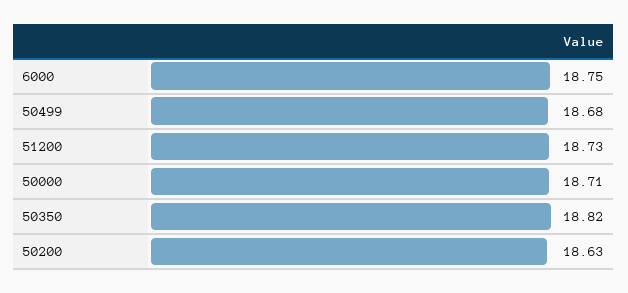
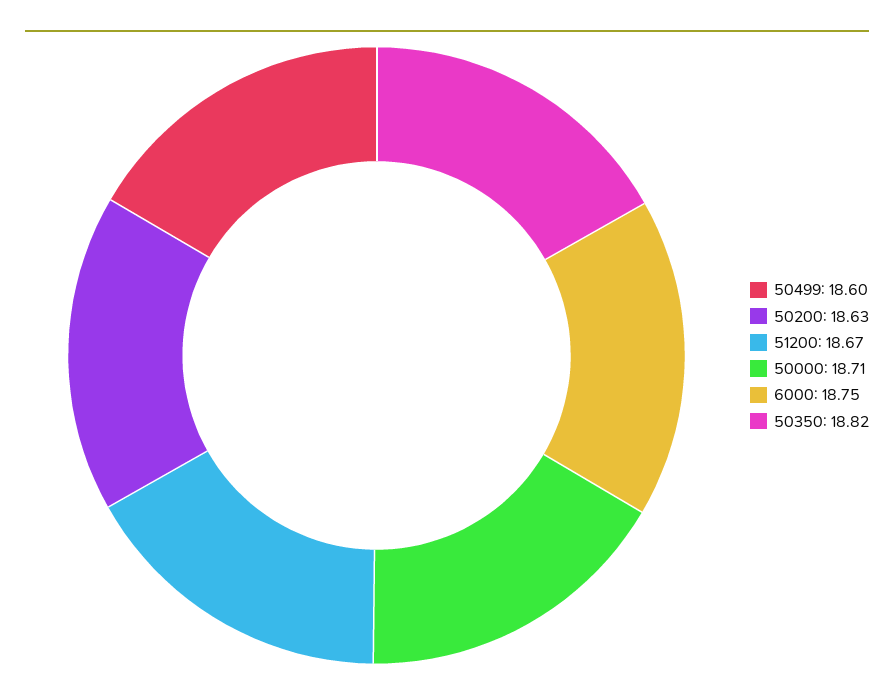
  {
    "6000": 18.75,
-   "50499": 18.68,
+   "50499": 18.6,
-   "51200": 18.73,
+   "51200": 18.67,
    "50000": 18.71,
    "50350": 18.82,
    "50200": 18.63
  }

